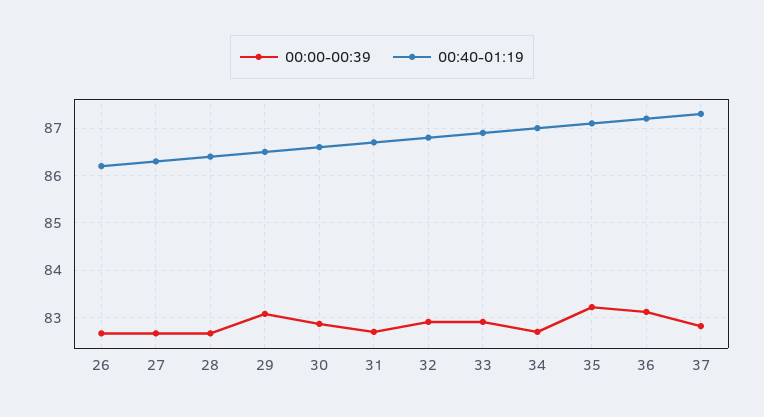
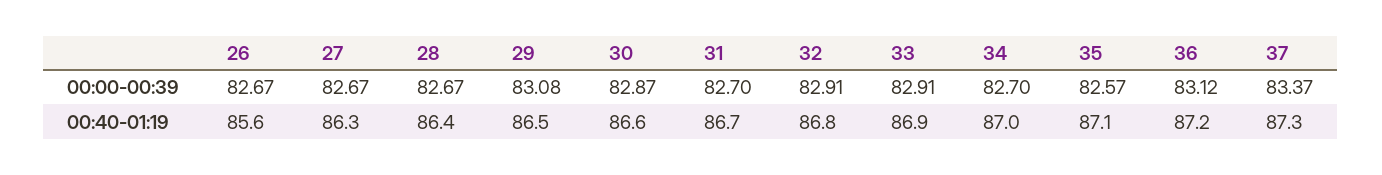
  {
    "00:00-00:39": {
      "26": 82.67,
      "27": 82.67,
      "28": 82.67,
      "29": 83.08,
      "30": 82.87,
      "31": 82.7,
      "32": 82.91,
      "33": 82.91,
      "34": 82.7,
-     "35": 83.2,
+     "35": 82.57,
      "36": 83.12,
-     "37": 82.8
+     "37": 83.37
    },
    "00:40-01:19": {
-     "26": 86.2,
+     "26": 85.6,
      "27": 86.3,
      "28": 86.4,
      "29": 86.5,
      "30": 86.6,
      "31": 86.7,
      "32": 86.8,
      "33": 86.9,
      "34": 87,
      "35": 87.1,
      "36": 87.2,
      "37": 87.3
    }
  }

